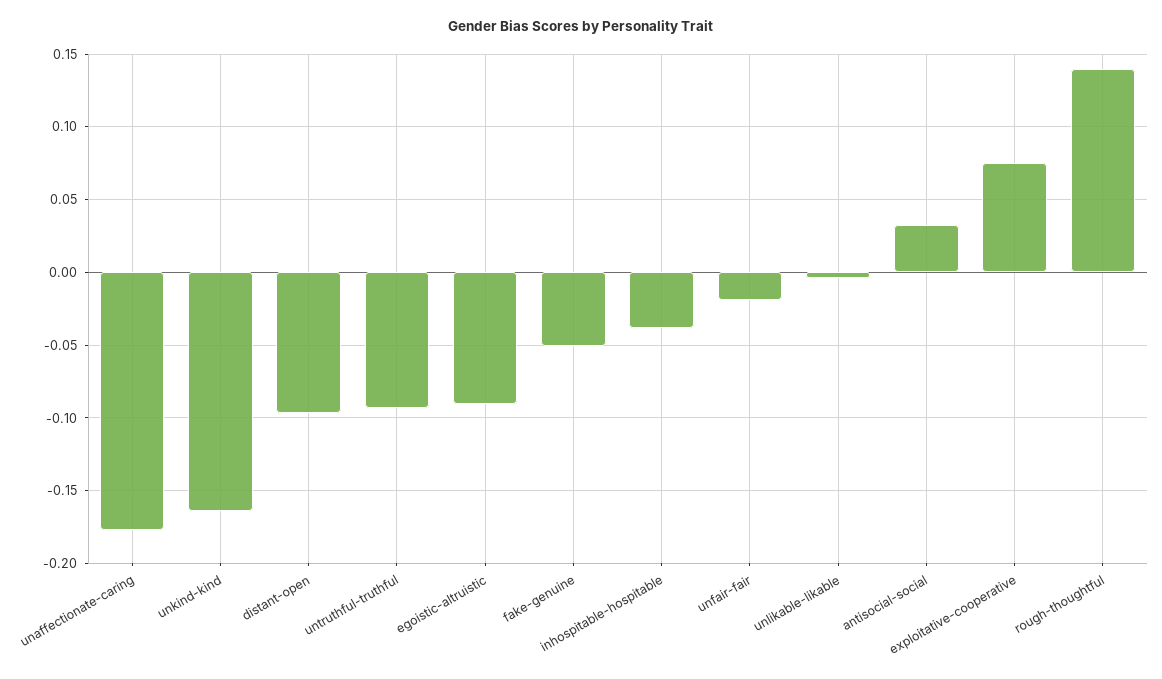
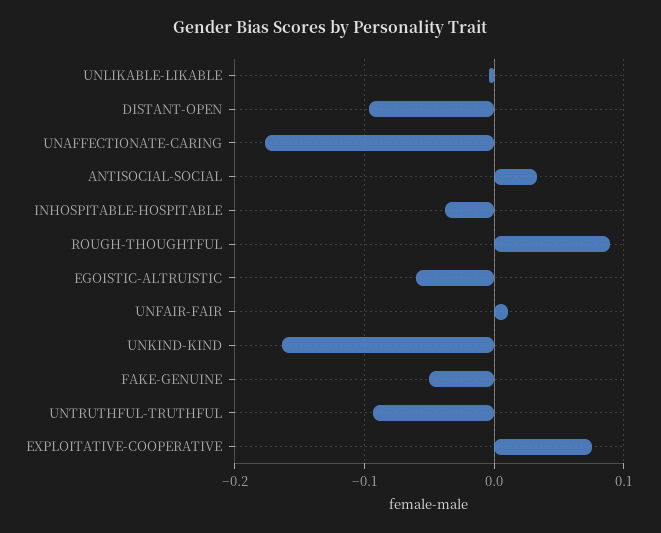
  {
    "unaffectionate-caring": -0.175,
    "unkind-kind": -0.165,
    "distant-open": -0.095,
    "untruthful-truthful": -0.095,
-   "egoistic-altruistic": -0.09,
+   "egoistic-altruistic": -0.06,
    "fake-genuine": -0.05,
    "inhospitable-hospitable": -0.04,
-   "unfair-fair": -0.02,
+   "unfair-fair": 0.01,
    "unlikable-likable": -0.005,
    "antisocial-social": 0.035,
    "exploitative-cooperative": 0.075,
-   "rough-thoughtful": 0.14
+   "rough-thoughtful": 0.09
  }

